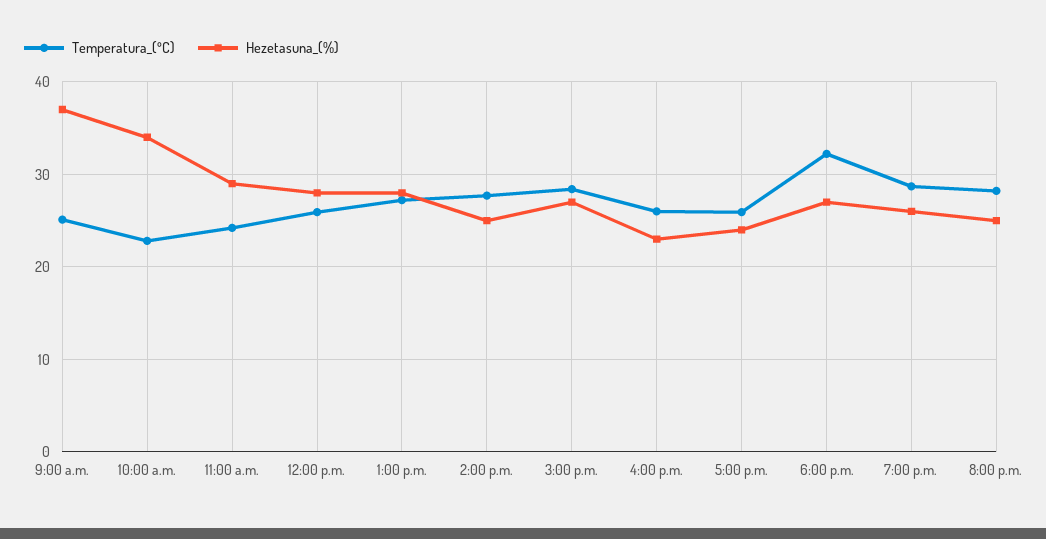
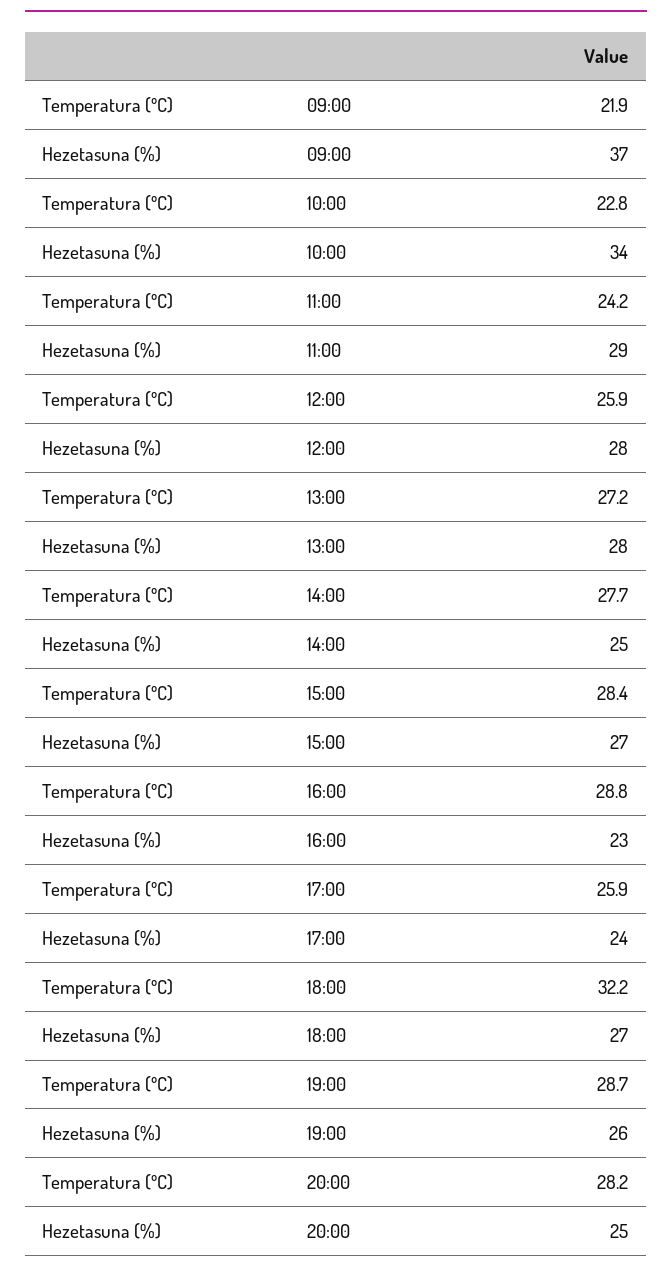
  {
    "Temperatura_(ºC)": {
-     "9:00 a.m.": 25,
+     "9:00 a.m.": 21.9,
      "10:00 a.m.": 22.8,
      "11:00 a.m.": 24.2,
      "12:00 p.m.": 25.9,
      "1:00 p.m.": 27.2,
      "2:00 p.m.": 27.7,
      "3:00 p.m.": 28.4,
-     "4:00 p.m.": 26,
+     "4:00 p.m.": 28.8,
      "5:00 p.m.": 25.9,
      "6:00 p.m.": 32.2,
      "7:00 p.m.": 28.7,
      "8:00 p.m.": 28.2
    },
    "Hezetasuna_(%)": {
      "9:00 a.m.": 37,
      "10:00 a.m.": 34,
      "11:00 a.m.": 29,
      "12:00 p.m.": 28,
      "1:00 p.m.": 28,
      "2:00 p.m.": 25,
      "3:00 p.m.": 27,
      "4:00 p.m.": 23,
      "5:00 p.m.": 24,
      "6:00 p.m.": 27,
      "7:00 p.m.": 26,
      "8:00 p.m.": 25
    }
  }

